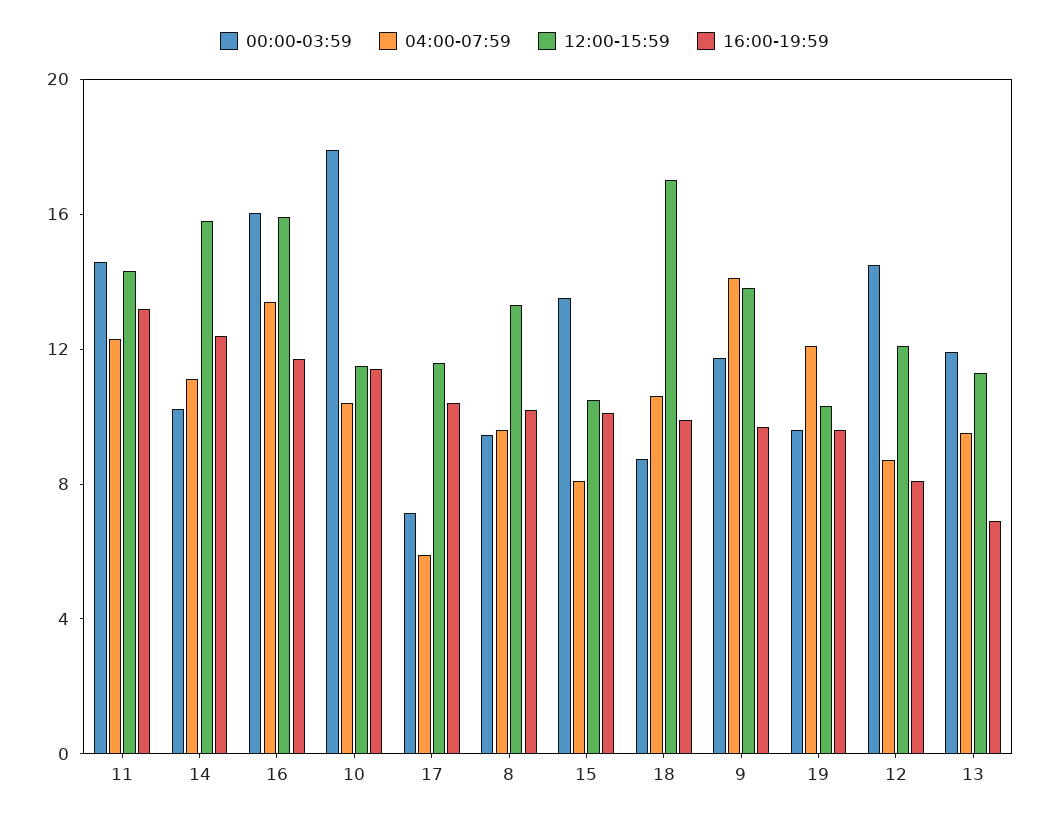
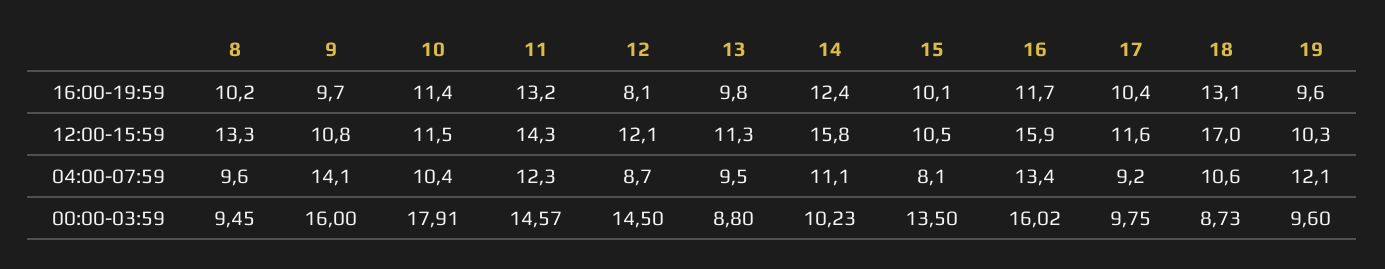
  {
    "00:00-03:59": {
      "11": 14.57,
      "14": 10.23,
      "16": 16.02,
      "10": 17.91,
-     "17": 7,
+     "17": 9.75,
      "8": 9.45,
      "15": 13.5,
      "18": 8.73,
-     "9": 12,
+     "9": 16,
      "19": 9.6,
      "12": 14.5,
-     "13": 12
+     "13": 8.8
    },
    "04:00-07:59": {
      "11": 12.3,
      "14": 11.1,
      "16": 13.4,
      "10": 10.4,
-     "17": 6,
+     "17": 9.2,
      "8": 9.6,
      "15": 8.1,
      "18": 10.6,
      "9": 14.1,
      "19": 12.1,
      "12": 8.7,
      "13": 9.5
    },
    "12:00-15:59": {
      "11": 14.3,
      "14": 15.8,
      "16": 15.9,
      "10": 11.5,
      "17": 11.6,
      "8": 13.3,
      "15": 10.5,
      "18": 17,
-     "9": 14,
+     "9": 10.8,
      "19": 10.3,
      "12": 12.1,
      "13": 11.3
    },
    "16:00-19:59": {
      "11": 13.2,
      "14": 12.4,
      "16": 11.7,
      "10": 11.4,
      "17": 10.4,
      "8": 10.2,
      "15": 10.1,
-     "18": 10,
+     "18": 13.1,
      "9": 9.7,
      "19": 9.6,
      "12": 8.1,
-     "13": 7
+     "13": 9.8
    }
  }

